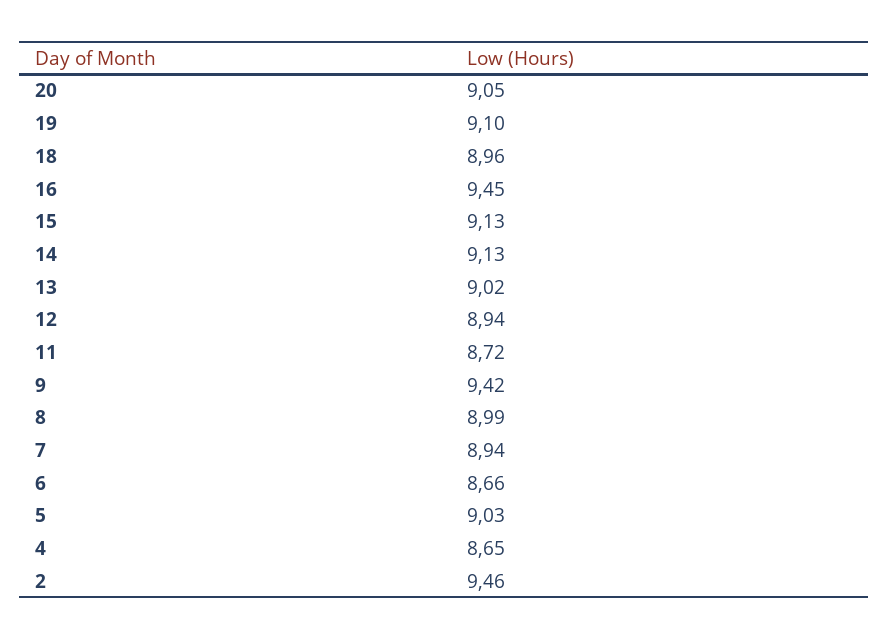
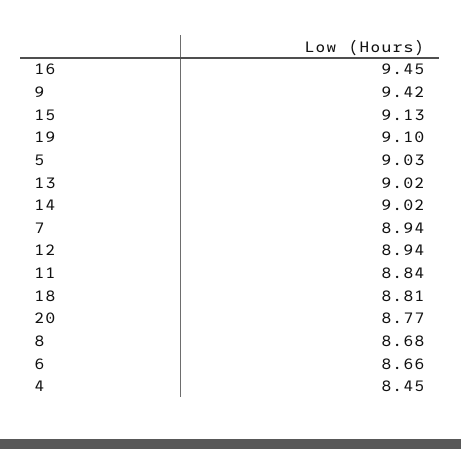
  {
-   "20": 9.05,
+   "20": 8.77,
    "19": 9.1,
-   "18": 8.96,
+   "18": 8.81,
    "16": 9.45,
    "15": 9.13,
-   "14": 9.13,
+   "14": 9.02,
    "13": 9.02,
    "12": 8.94,
-   "11": 8.72,
+   "11": 8.84,
    "9": 9.42,
-   "8": 8.99,
+   "8": 8.68,
    "7": 8.94,
    "6": 8.66,
    "5": 9.03,
-   "4": 8.65,
+   "4": 8.45
-   "2": 9.46
  }

